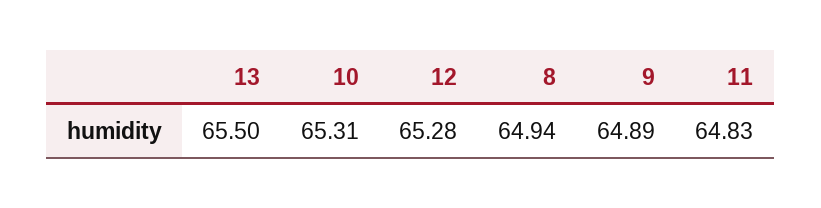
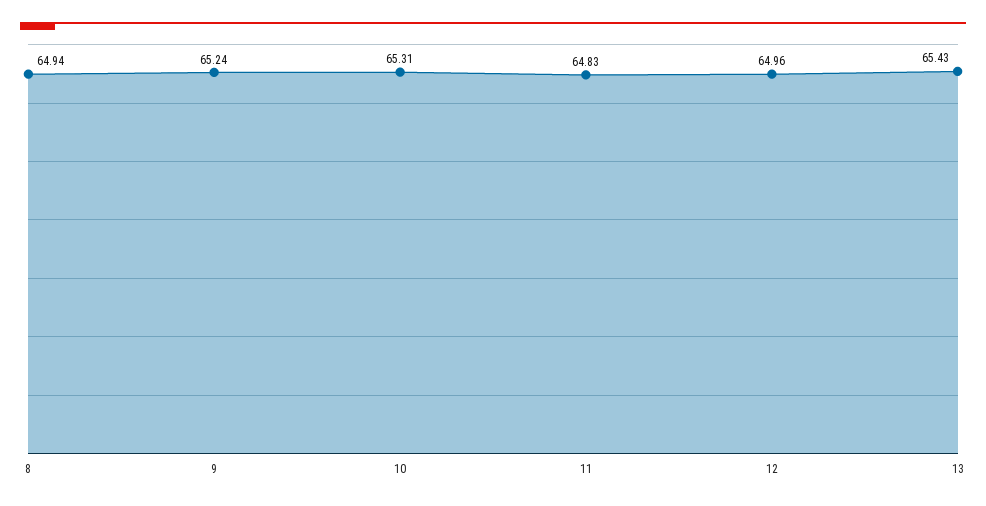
  {
-   "13": 65.5,
+   "13": 65.43,
    "10": 65.31,
-   "12": 65.28,
+   "12": 64.96,
    "8": 64.94,
-   "9": 64.89,
+   "9": 65.24,
    "11": 64.83
  }

